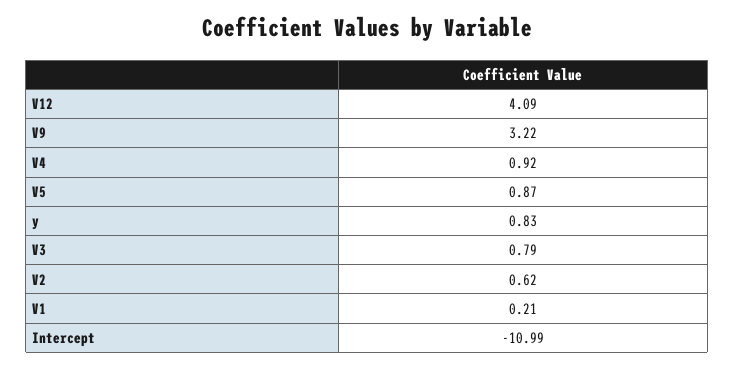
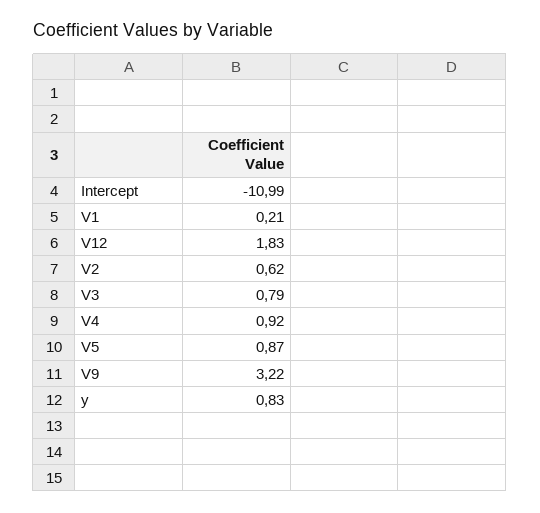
  {
-   "V12": 4.09,
+   "V12": 1.83,
    "V9": 3.22,
    "V4": 0.92,
    "V5": 0.87,
    "y": 0.83,
    "V3": 0.79,
    "V2": 0.62,
    "V1": 0.21,
    "Intercept": -10.99
  }

